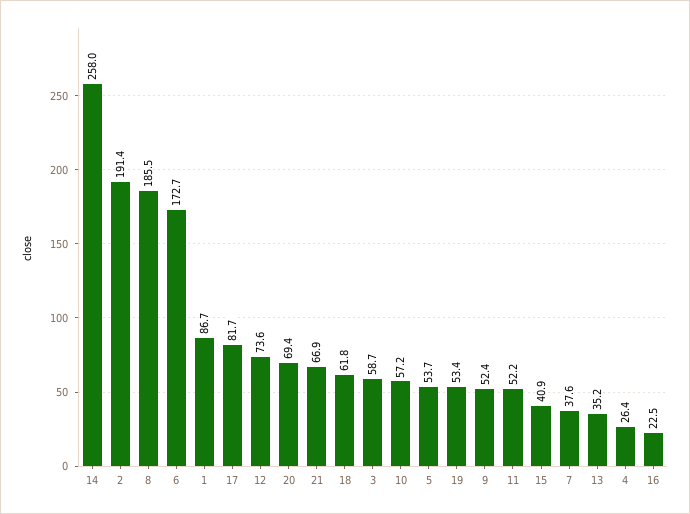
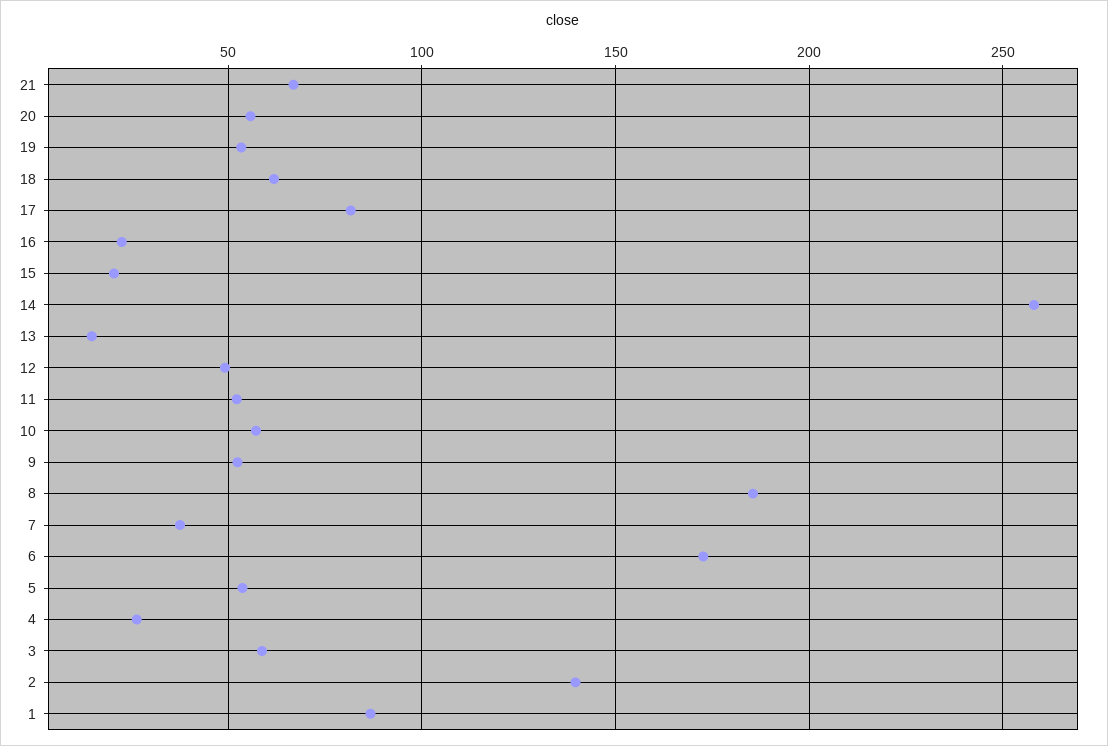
  {
    "14": 258,
-   "2": 191.4,
+   "2": 140,
    "8": 185.5,
    "6": 172.7,
    "1": 86.7,
    "17": 81.7,
-   "12": 73.6,
+   "12": 50,
-   "20": 69.4,
+   "20": 55,
    "21": 66.9,
    "18": 61.8,
    "3": 58.7,
    "10": 57.2,
    "5": 53.7,
    "19": 53.4,
    "9": 52.4,
    "11": 52.2,
-   "15": 40.9,
+   "15": 20,
    "7": 37.6,
-   "13": 35.2,
+   "13": 15,
    "4": 26.4,
    "16": 22.5
  }

